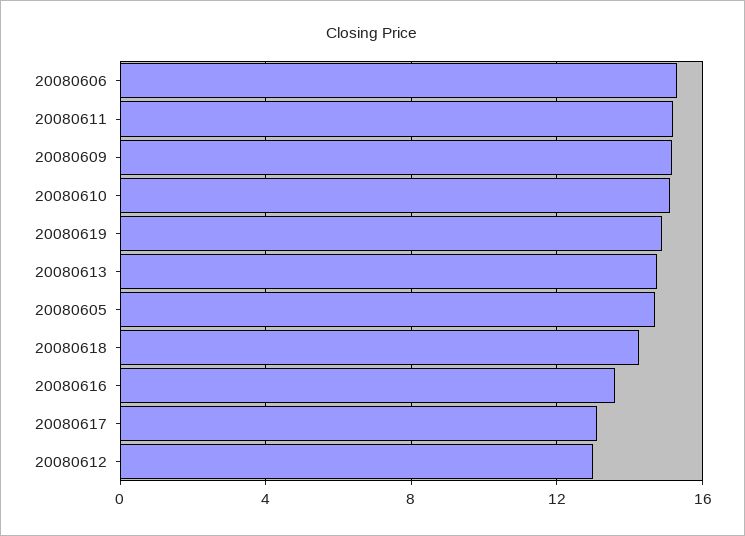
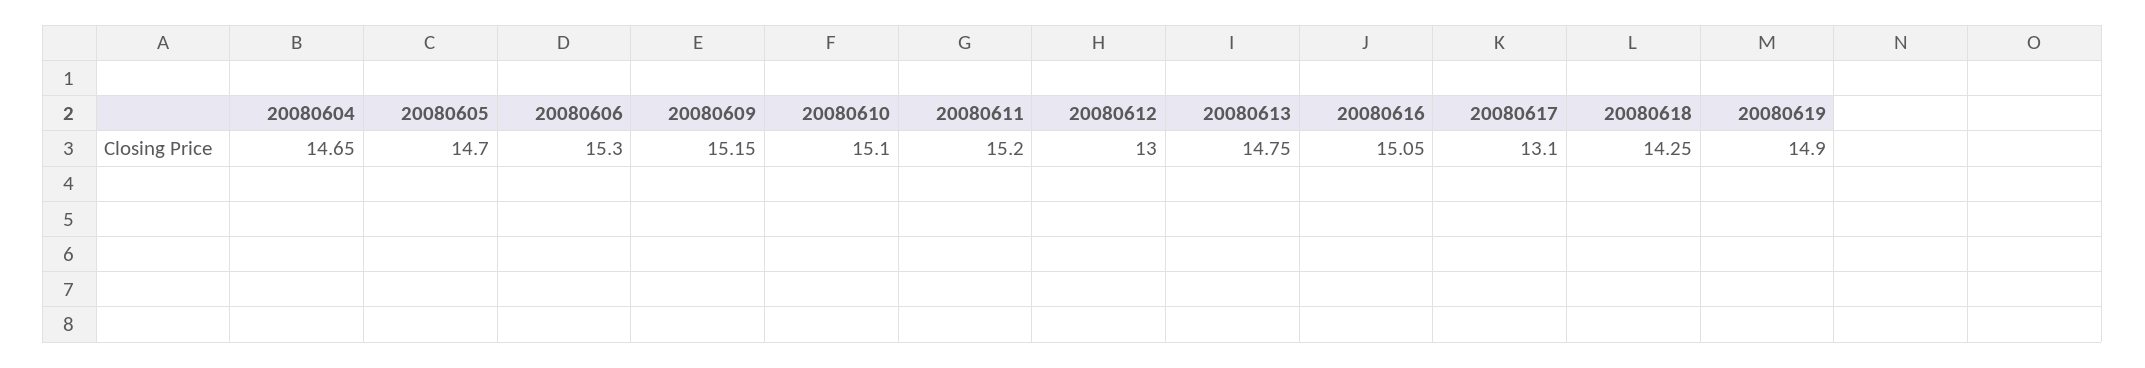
  {
    "20080606": 15.3,
    "20080611": 15.2,
    "20080609": 15.15,
    "20080610": 15.1,
    "20080619": 14.9,
    "20080613": 14.75,
    "20080605": 14.7,
    "20080618": 14.25,
-   "20080616": 13.5,
+   "20080616": 15.05,
    "20080617": 13.1,
-   "20080612": 13
+   "20080612": 13,
+   "20080604": 14.65
  }

